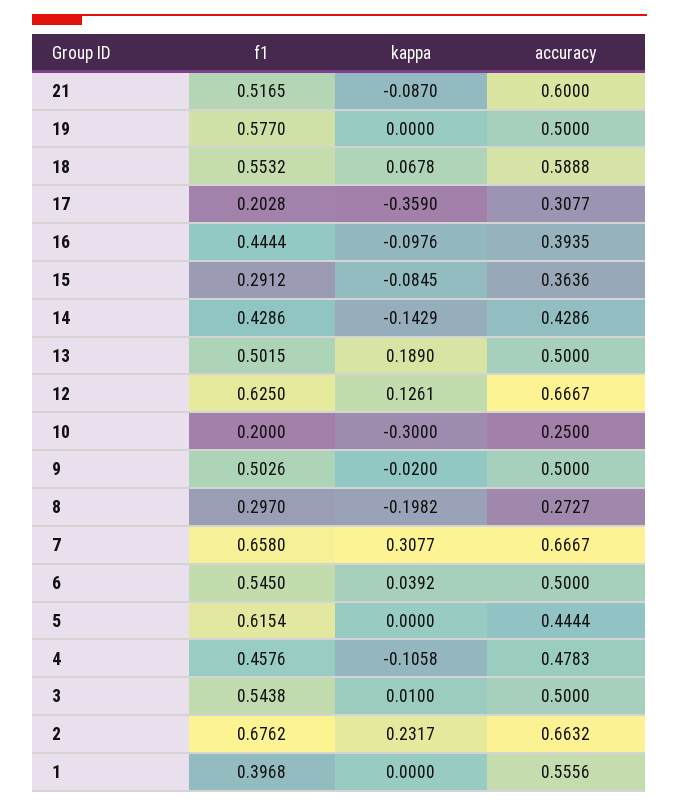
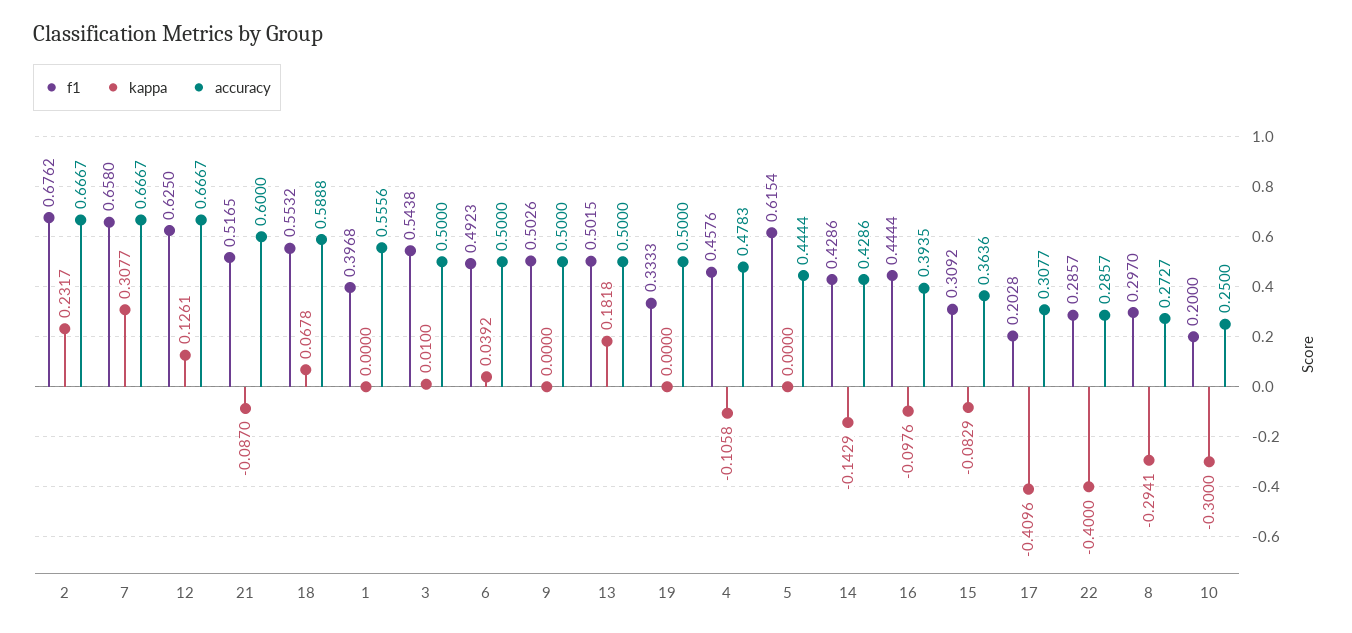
  {
    "f1": {
      "21": 0.5165,
-     "19": 0.577,
+     "19": 0.3333,
      "18": 0.5532,
      "17": 0.2028,
      "16": 0.4444,
-     "15": 0.2912,
+     "15": 0.3092,
      "14": 0.4286,
      "13": 0.5015,
      "12": 0.625,
      "10": 0.2,
      "9": 0.5026,
      "8": 0.297,
      "7": 0.658,
-     "6": 0.545,
+     "6": 0.4923,
      "5": 0.6154,
      "4": 0.4576,
      "3": 0.5438,
      "2": 0.6762,
-     "1": 0.3968
+     "1": 0.3968,
+     "22": 0.2857
    },
    "kappa": {
      "21": -0.087,
      "19": 0,
      "18": 0.0678,
-     "17": -0.359,
+     "17": -0.4096,
      "16": -0.0976,
-     "15": -0.0845,
+     "15": -0.0829,
      "14": -0.1429,
-     "13": 0.189,
+     "13": 0.1818,
      "12": 0.1261,
      "10": -0.3,
-     "9": -0.02,
+     "9": 0,
-     "8": -0.1982,
+     "8": -0.2941,
      "7": 0.3077,
      "6": 0.0392,
      "5": 0,
      "4": -0.1058,
      "3": 0.01,
      "2": 0.2317,
-     "1": 0
+     "1": 0,
+     "22": -0.4
    },
    "accuracy": {
      "21": 0.6,
      "19": 0.5,
      "18": 0.5888,
      "17": 0.3077,
      "16": 0.3935,
      "15": 0.3636,
      "14": 0.4286,
      "13": 0.5,
      "12": 0.6667,
      "10": 0.25,
      "9": 0.5,
      "8": 0.2727,
      "7": 0.6667,
      "6": 0.5,
      "5": 0.4444,
      "4": 0.4783,
      "3": 0.5,
-     "2": 0.6632,
+     "2": 0.6667,
-     "1": 0.5556
+     "1": 0.5556,
+     "22": 0.2857
    }
  }

